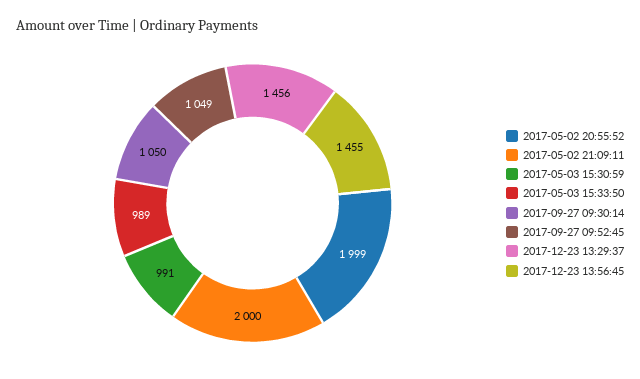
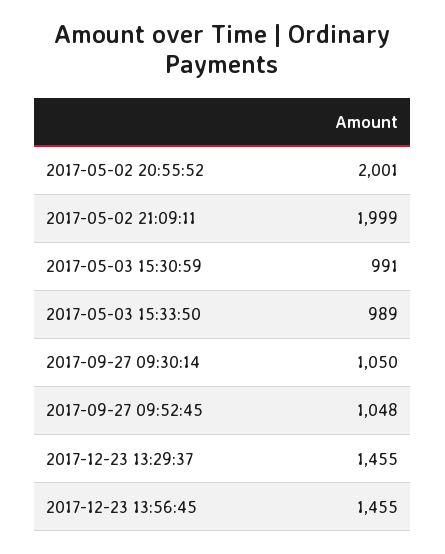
  {
-   "2017-05-02 20:55:52": 1999,
+   "2017-05-02 20:55:52": 2001,
-   "2017-05-02 21:09:11": 2000,
+   "2017-05-02 21:09:11": 1999,
    "2017-05-03 15:30:59": 991,
    "2017-05-03 15:33:50": 989,
    "2017-09-27 09:30:14": 1050,
-   "2017-09-27 09:52:45": 1049,
+   "2017-09-27 09:52:45": 1048,
-   "2017-12-23 13:29:37": 1456,
+   "2017-12-23 13:29:37": 1455,
    "2017-12-23 13:56:45": 1455
  }

